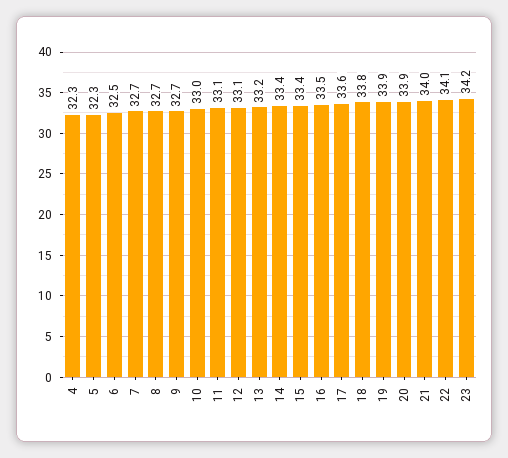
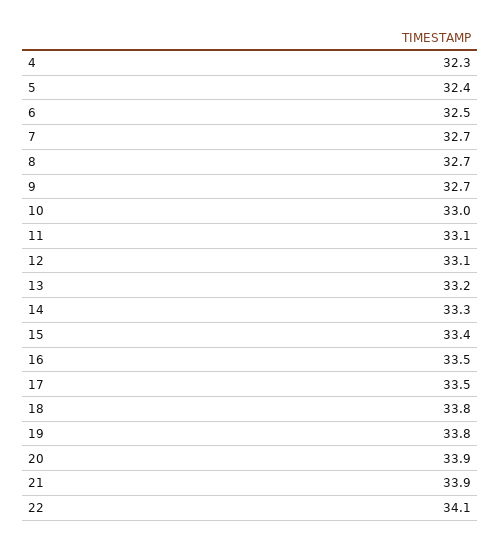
  {
    "4": 32.3,
-   "5": 32.3,
+   "5": 32.4,
    "6": 32.5,
    "7": 32.7,
    "8": 32.7,
    "9": 32.7,
    "10": 33,
    "11": 33.1,
    "12": 33.1,
    "13": 33.2,
-   "14": 33.4,
+   "14": 33.3,
    "15": 33.4,
    "16": 33.5,
-   "17": 33.6,
+   "17": 33.5,
    "18": 33.8,
-   "19": 33.9,
+   "19": 33.8,
    "20": 33.9,
-   "21": 34,
+   "21": 33.9,
-   "22": 34.1,
+   "22": 34.1
-   "23": 34.2
  }

